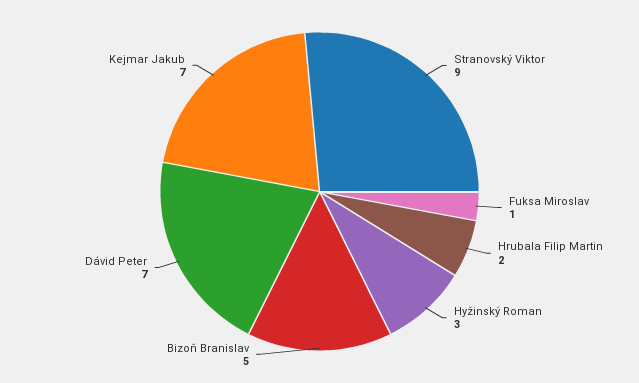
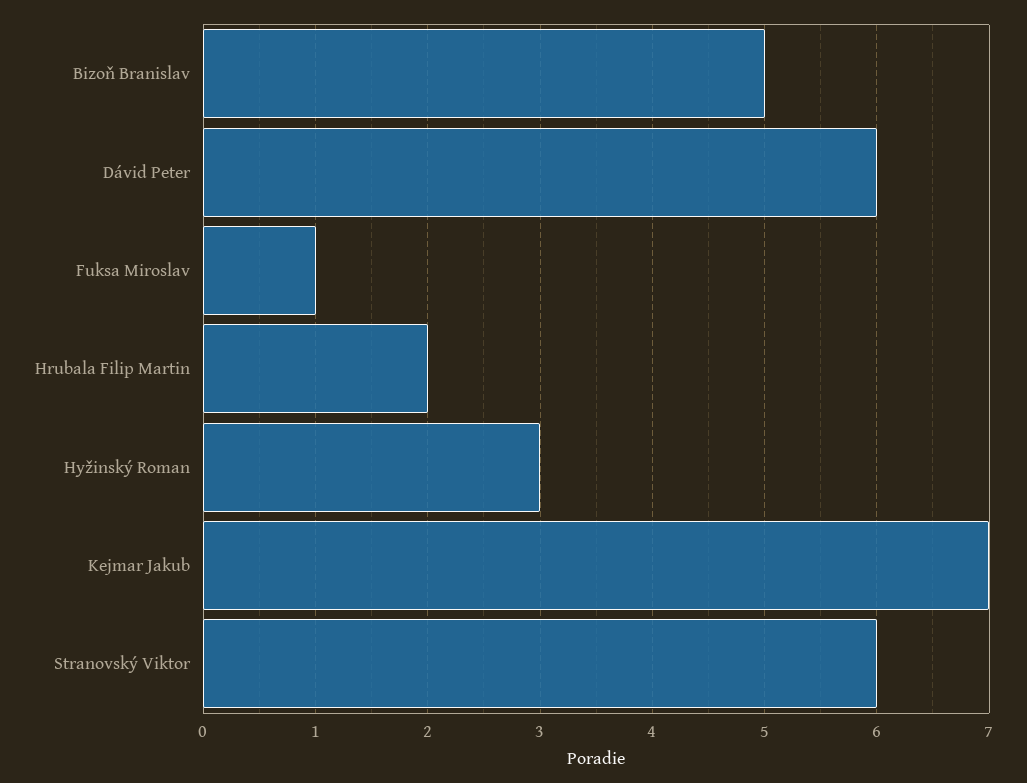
  {
-   "Stranovský Viktor": 9,
+   "Stranovský Viktor": 6,
    "Fuksa Miroslav": 1,
    "Hrubala Filip Martin": 2,
    "Hyžinský Roman": 3,
    "Bizoň Branislav": 5,
-   "Dávid Peter": 7,
+   "Dávid Peter": 6,
    "Kejmar Jakub": 7
  }

